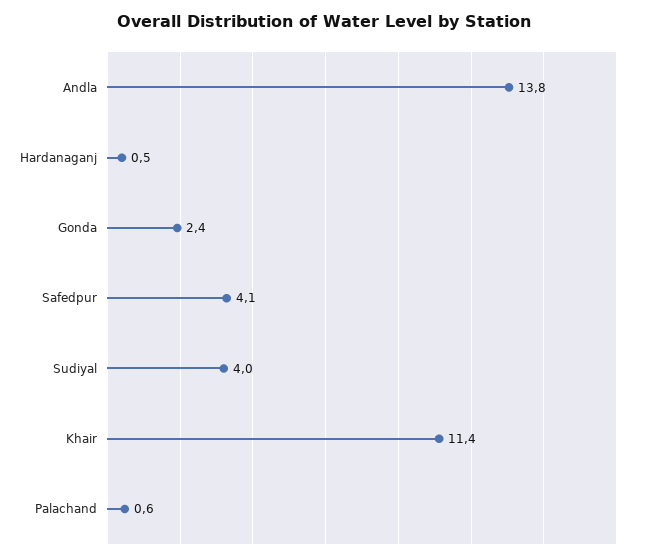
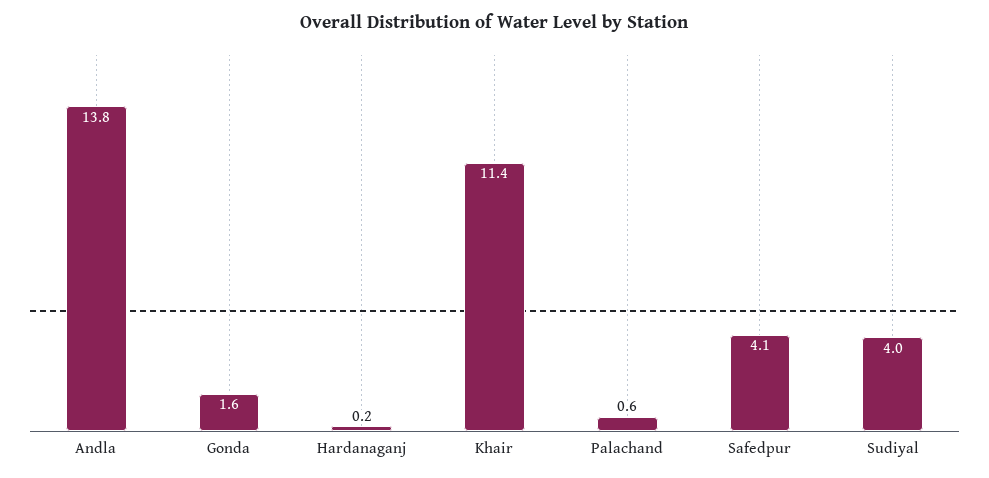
  {
    "Andla": 13.8,
-   "Hardanaganj": 0.5,
+   "Hardanaganj": 0.2,
-   "Gonda": 2.4,
+   "Gonda": 1.6,
    "Safedpur": 4.1,
    "Sudiyal": 4,
    "Khair": 11.4,
    "Palachand": 0.6
  }

